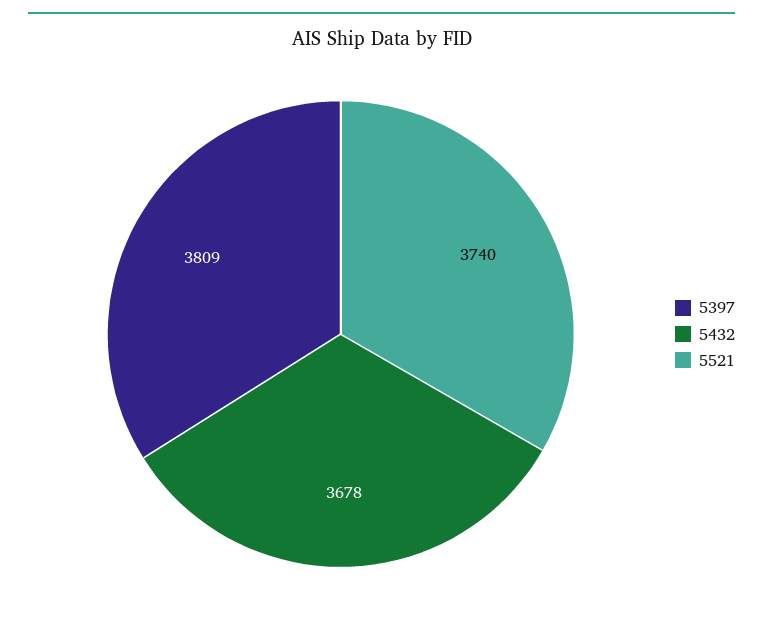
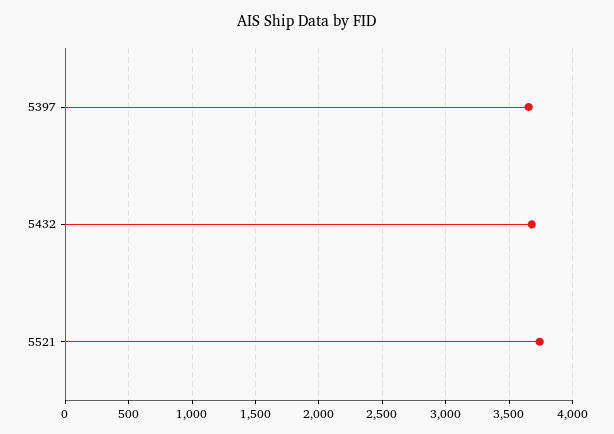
  {
-   "5397": 3809,
+   "5397": 3650,
    "5432": 3678,
    "5521": 3740
  }

